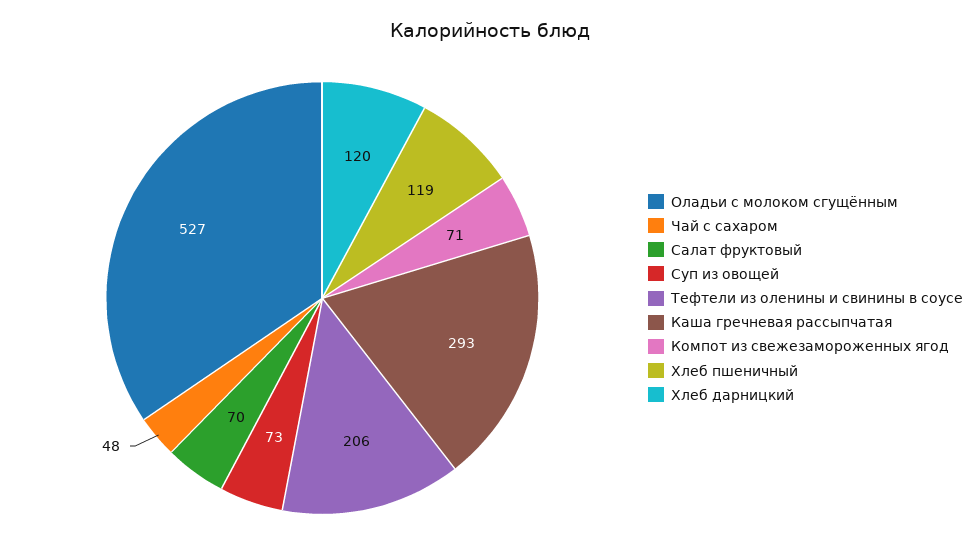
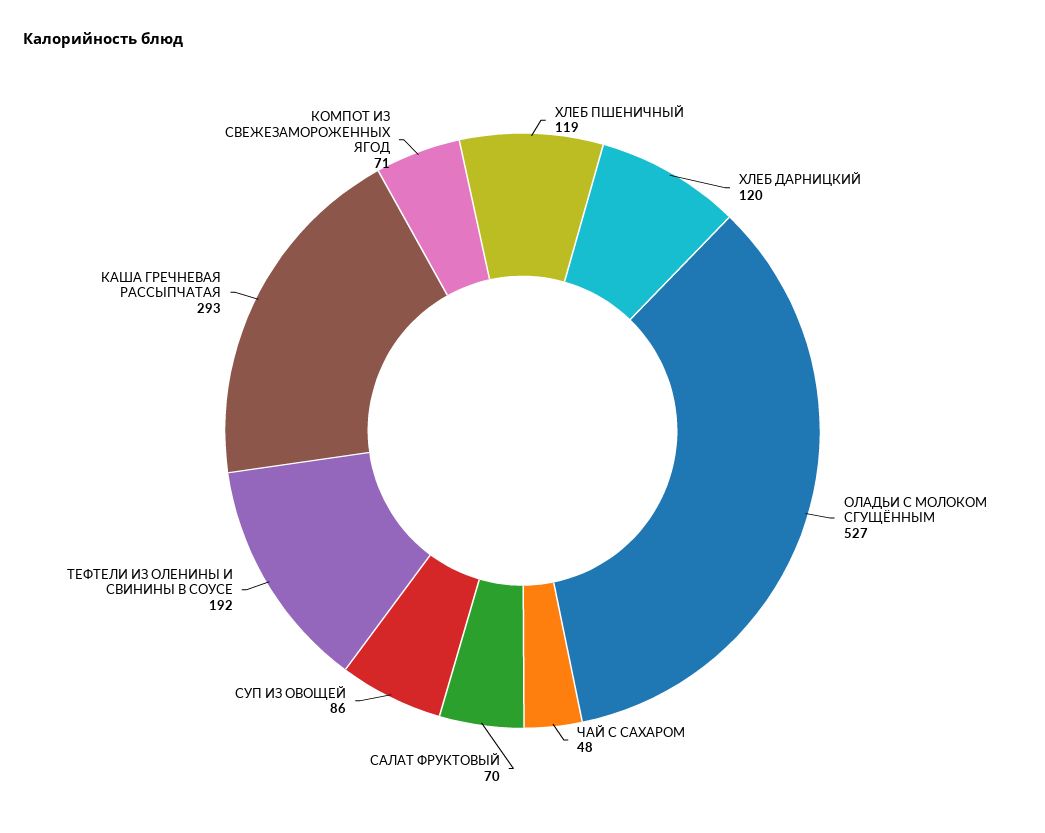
  {
    "Оладьи с молоком сгущённым": 527,
    "Чай с сахаром": 48,
    "Салат фруктовый": 70,
-   "Суп из овощей": 73,
+   "Суп из овощей": 86,
-   "Тефтели из оленины и свинины в соусе": 206,
+   "Тефтели из оленины и свинины в соусе": 192,
    "Каша гречневая рассыпчатая": 293,
    "Компот из свежезамороженных ягод": 71,
    "Хлеб пшеничный": 119,
    "Хлеб дарницкий": 120
  }

